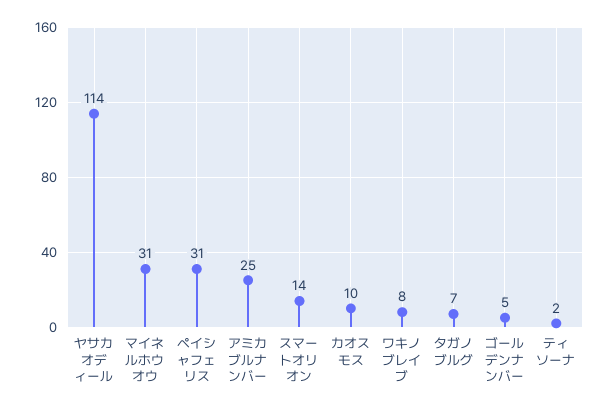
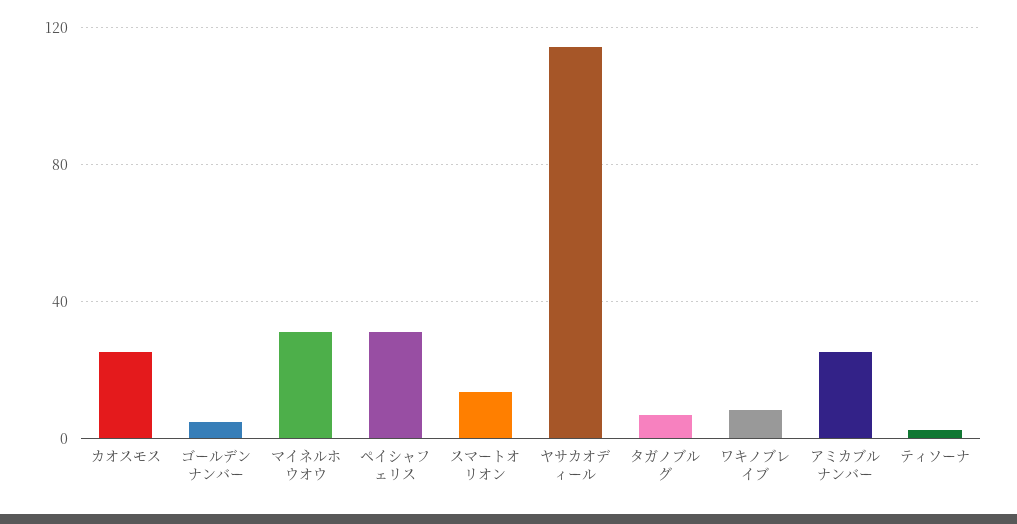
  {
    "ヤサカオディール": 114,
    "マイネルホウオウ": 31,
    "ペイシャフェリス": 31,
    "アミカブルナンバー": 25,
    "スマートオリオン": 14,
-   "カオスモス": 10,
+   "カオスモス": 25,
    "ワキノブレイブ": 8,
    "タガノブルグ": 7,
    "ゴールデンナンバー": 5,
    "ティソーナ": 2
  }

